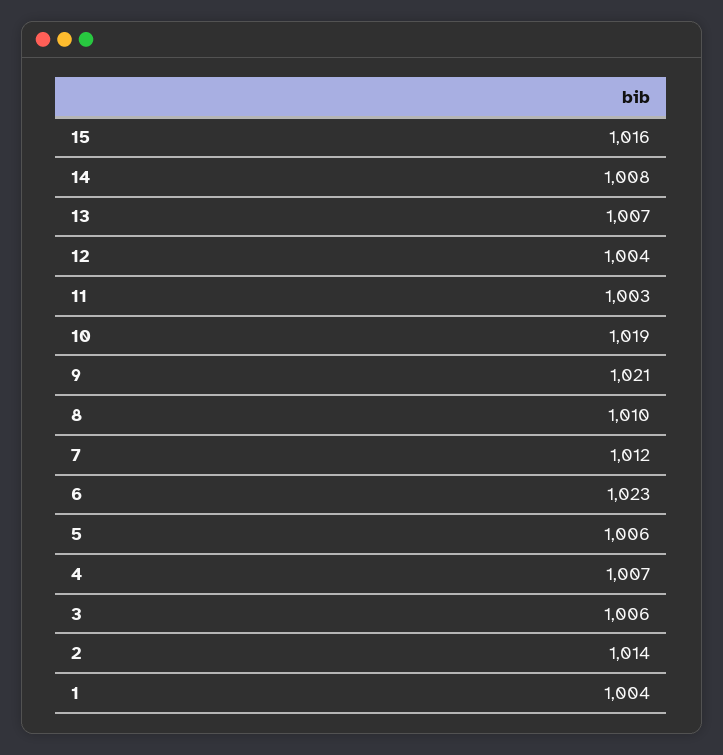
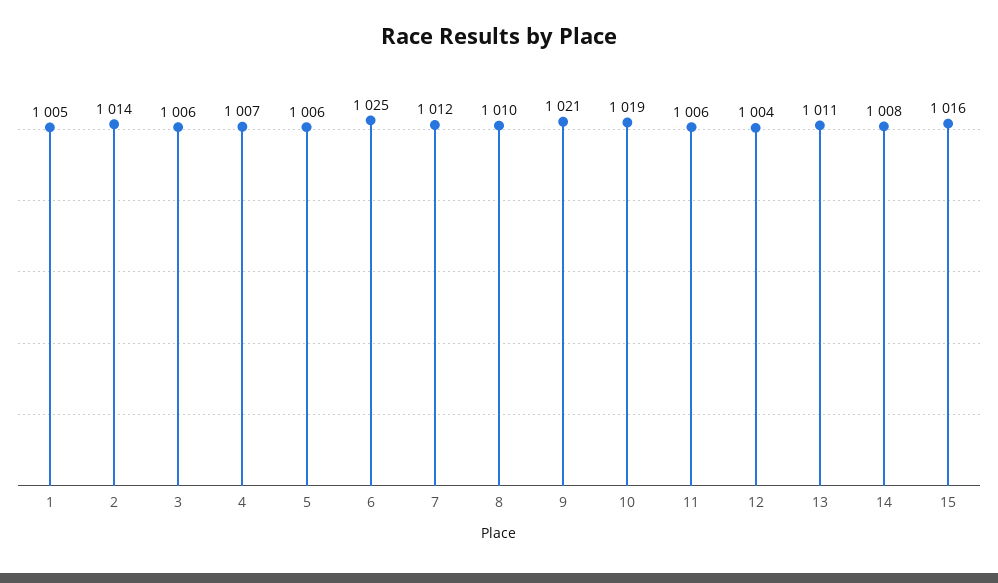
  {
    "15": 1016,
    "14": 1008,
-   "13": 1007,
+   "13": 1011,
    "12": 1004,
-   "11": 1003,
+   "11": 1006,
    "10": 1019,
    "9": 1021,
    "8": 1010,
    "7": 1012,
-   "6": 1023,
+   "6": 1025,
    "5": 1006,
    "4": 1007,
    "3": 1006,
    "2": 1014,
-   "1": 1004
+   "1": 1005
  }

